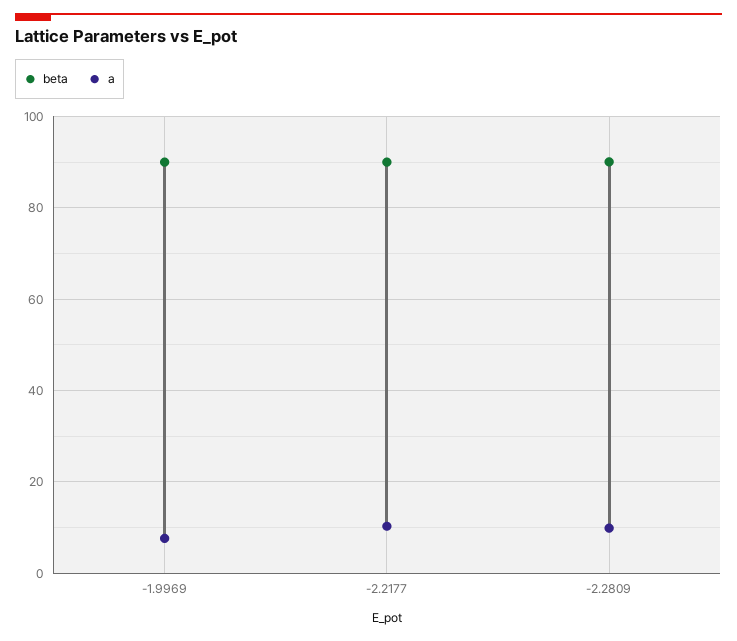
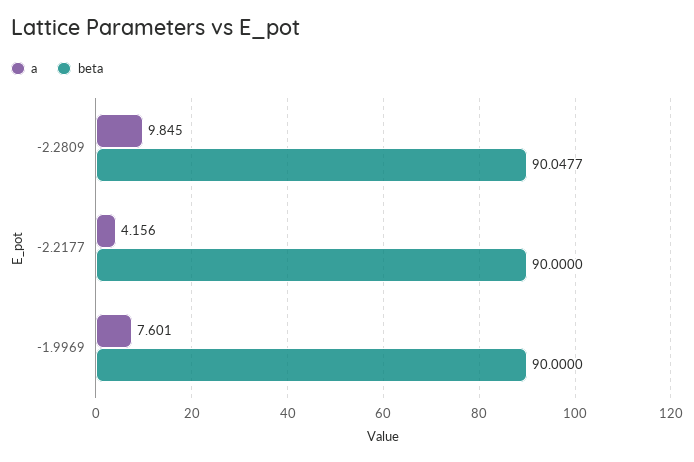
  {
    "beta": {
      "-1.9969": 90,
      "-2.2177": 90,
      "-2.2809": 90.0477
    },
    "a": {
      "-1.9969": 7.601,
-     "-2.2177": 10,
+     "-2.2177": 4.156,
      "-2.2809": 9.845
    }
  }

